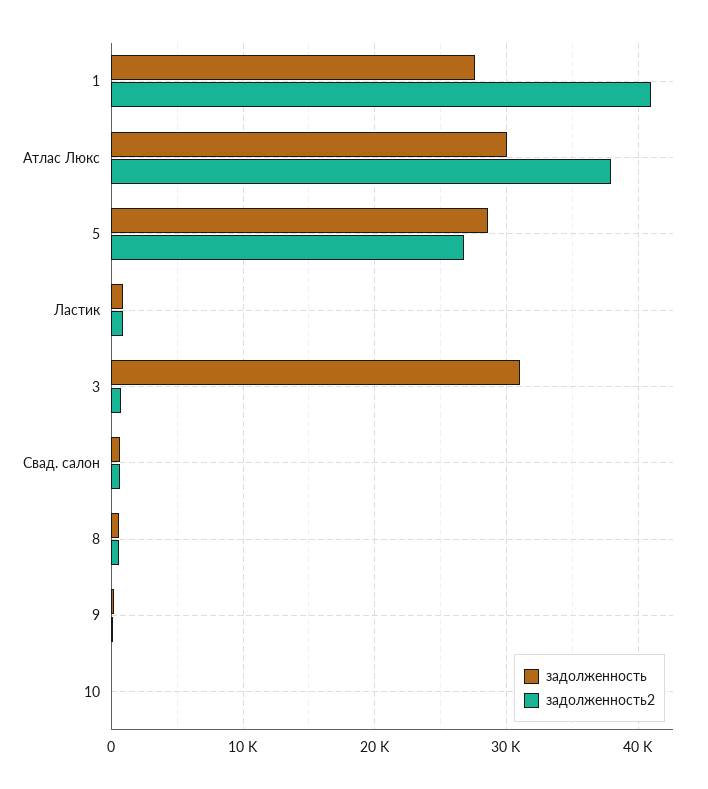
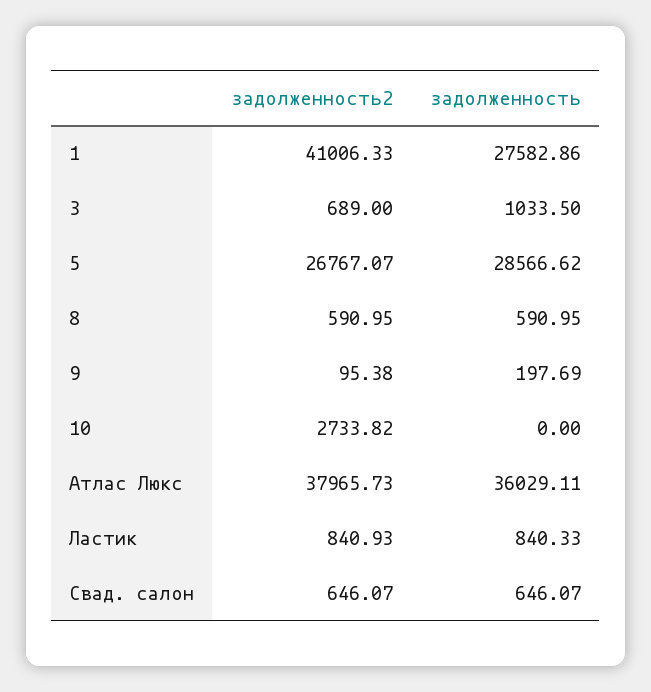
  {
    "задолженность": {
      "1": 27582.86,
-     "Атлас Люкс": 30000,
+     "Атлас Люкс": 36029.11,
      "5": 28566.62,
      "Ластик": 840.33,
-     "3": 31000,
+     "3": 1033.5,
      "Свад. салон": 646.07,
      "8": 590.95,
      "9": 197.69,
      "10": 0
    },
    "задолженность2": {
      "1": 41006.33,
      "Атлас Люкс": 37965.73,
      "5": 26767.07,
      "Ластик": 840.93,
      "3": 689,
      "Свад. салон": 646.07,
      "8": 590.95,
      "9": 95.38,
-     "10": 0
+     "10": 2733.82
    }
  }

